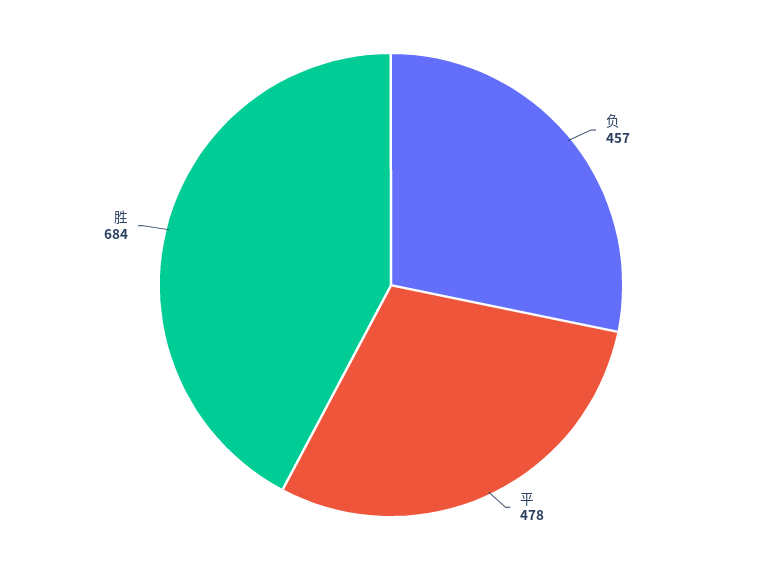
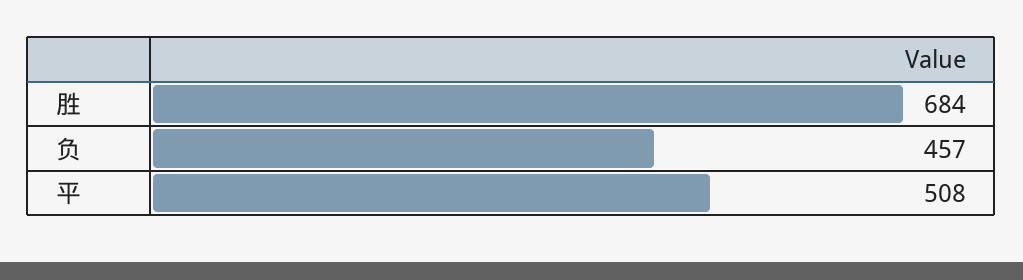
  {
    "负": 457,
-   "平": 478,
+   "平": 508,
    "胜": 684
  }

